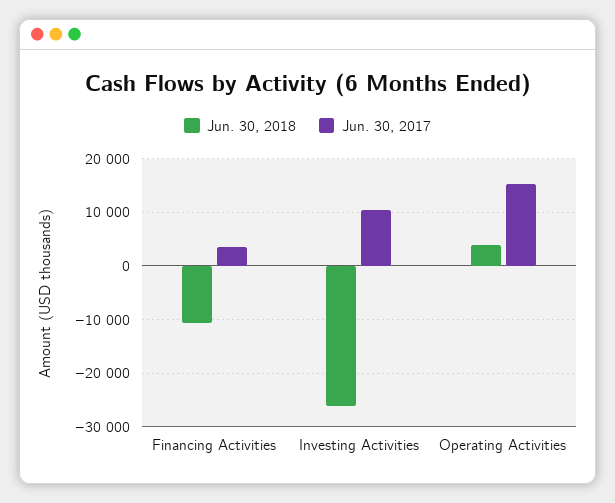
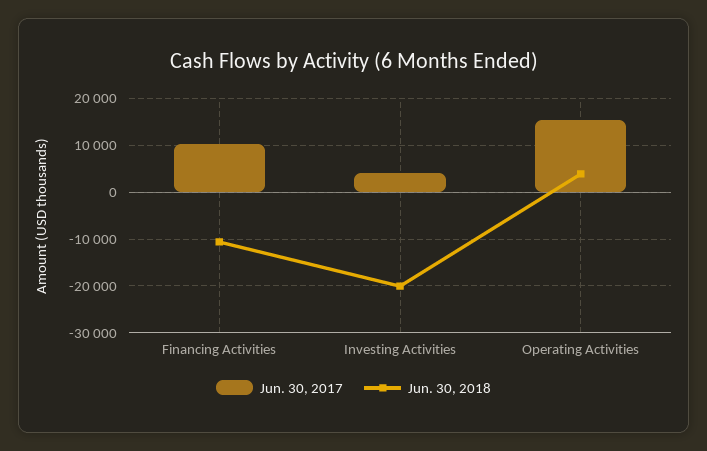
  {
    "Jun. 30, 2018": {
      "Financing Activities": -10000,
-     "Investing Activities": -26000,
+     "Investing Activities": -20000,
      "Operating Activities": 4000
    },
    "Jun. 30, 2017": {
-     "Financing Activities": 4000,
+     "Financing Activities": 10000,
-     "Investing Activities": 10000,
+     "Investing Activities": 4000,
      "Operating Activities": 16000
    }
  }

